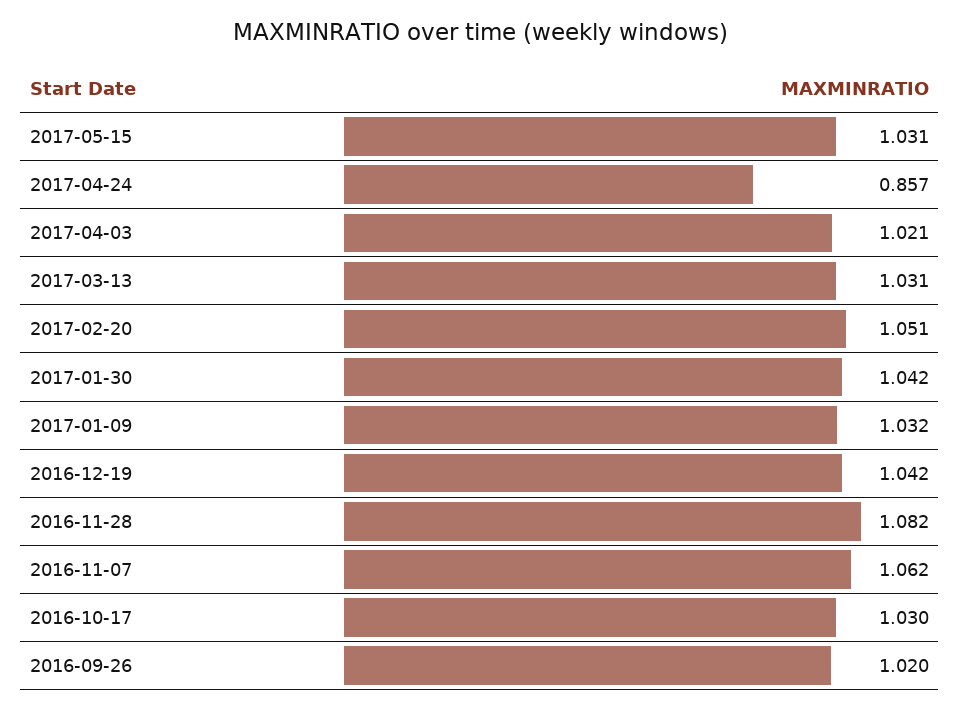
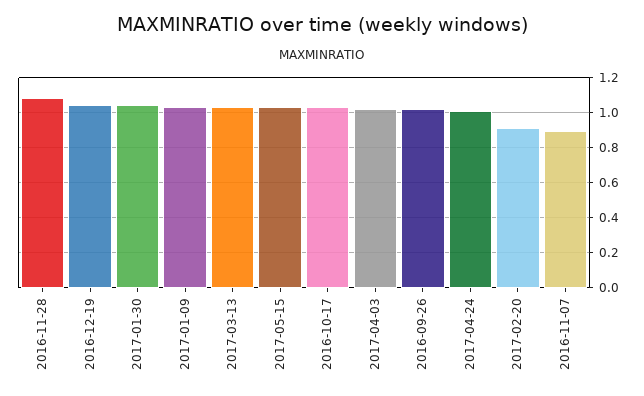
  {
    "2017-05-15": 1.031,
-   "2017-04-24": 0.857,
+   "2017-04-24": 1,
    "2017-04-03": 1.021,
    "2017-03-13": 1.031,
-   "2017-02-20": 1.051,
+   "2017-02-20": 0.9,
    "2017-01-30": 1.042,
    "2017-01-09": 1.032,
    "2016-12-19": 1.042,
    "2016-11-28": 1.082,
-   "2016-11-07": 1.062,
+   "2016-11-07": 0.9,
    "2016-10-17": 1.03,
    "2016-09-26": 1.02
  }

